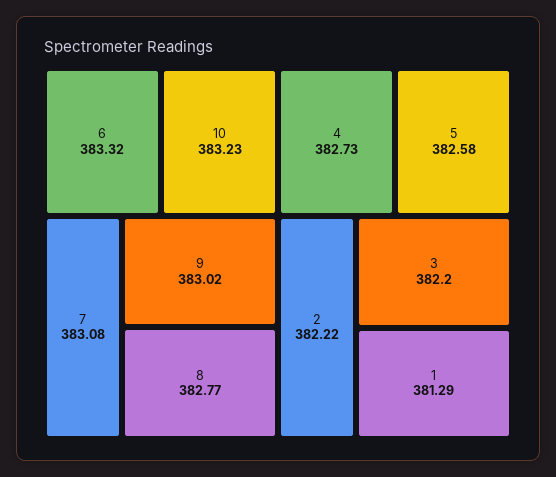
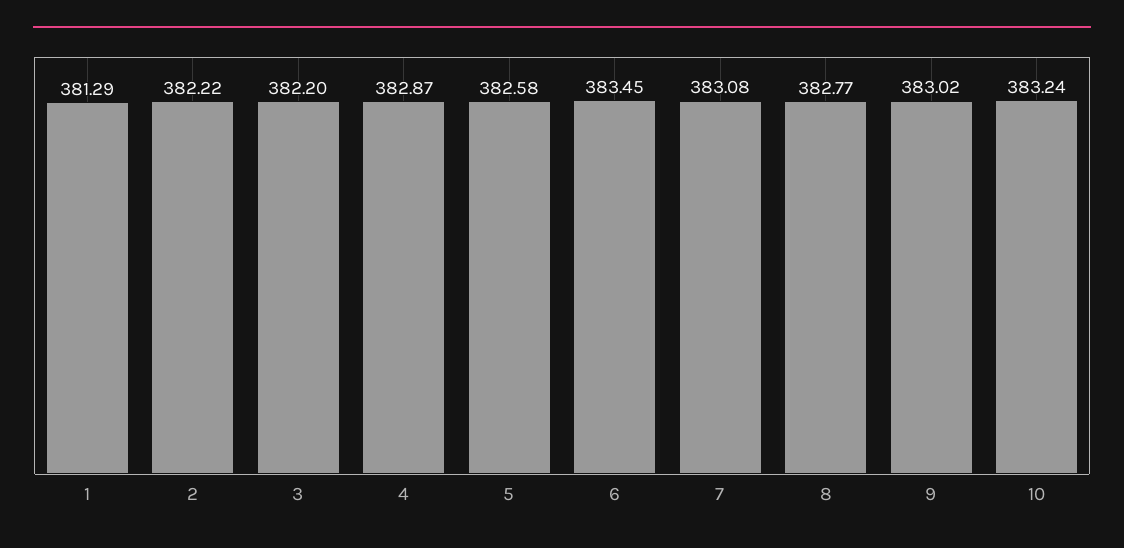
  {
-   "6": 383.32,
+   "6": 383.45,
-   "10": 383.23,
+   "10": 383.24,
    "7": 383.08,
    "9": 383.02,
    "8": 382.77,
-   "4": 382.73,
+   "4": 382.87,
    "5": 382.58,
    "2": 382.22,
    "3": 382.2,
    "1": 381.29
  }

